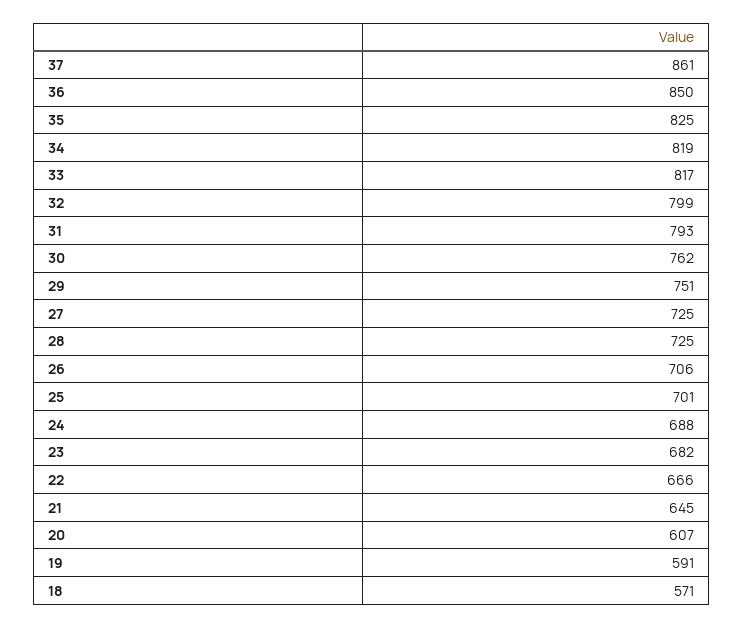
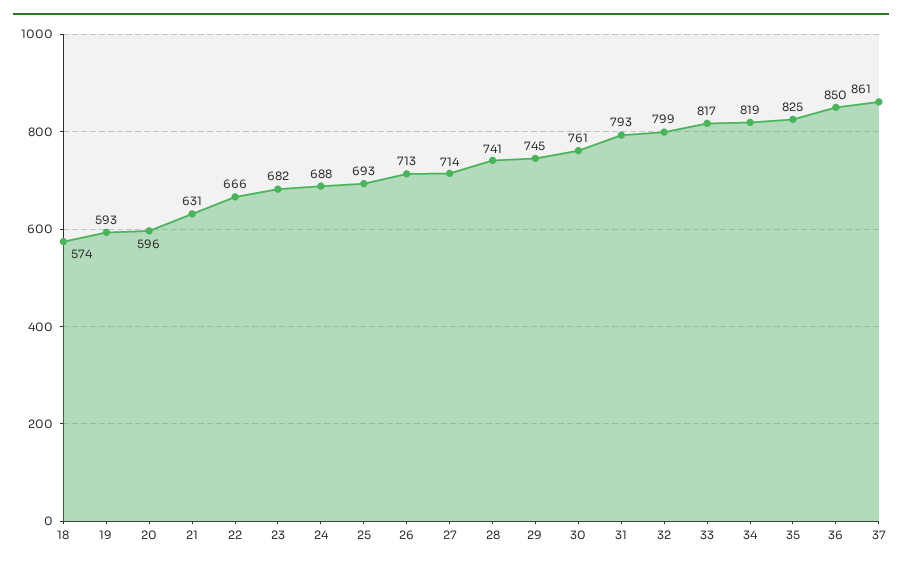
  {
    "37": 861,
    "36": 850,
    "35": 825,
    "34": 819,
    "33": 817,
    "32": 799,
    "31": 793,
-   "30": 762,
+   "30": 761,
-   "29": 751,
+   "29": 745,
-   "27": 725,
+   "27": 714,
-   "28": 725,
+   "28": 741,
-   "26": 706,
+   "26": 713,
-   "25": 701,
+   "25": 693,
    "24": 688,
    "23": 682,
    "22": 666,
-   "21": 645,
+   "21": 631,
-   "20": 607,
+   "20": 596,
-   "19": 591,
+   "19": 593,
-   "18": 571
+   "18": 574
  }

